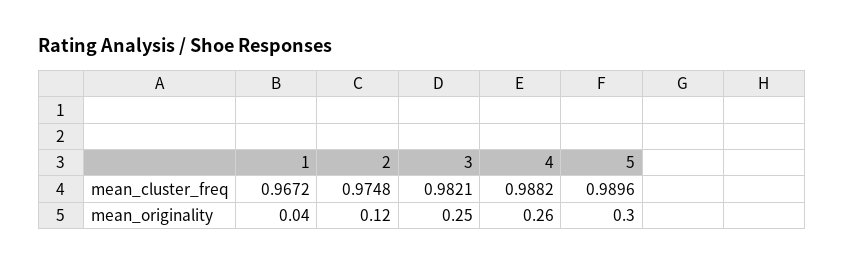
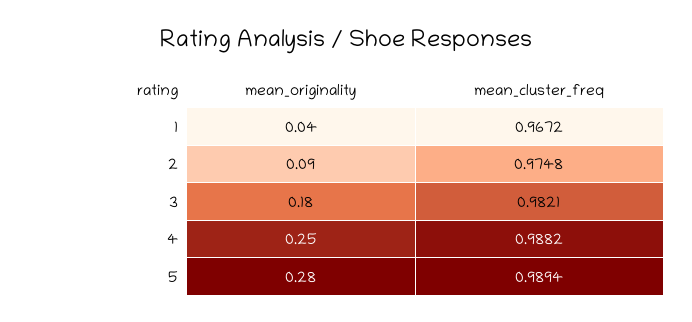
  {
    "1": {
      "mean_cluster_freq": 0.9672,
      "mean_originality": 0.04
    },
    "2": {
      "mean_cluster_freq": 0.9748,
-     "mean_originality": 0.12
+     "mean_originality": 0.09
    },
    "3": {
      "mean_cluster_freq": 0.9821,
-     "mean_originality": 0.25
+     "mean_originality": 0.18
    },
    "4": {
      "mean_cluster_freq": 0.9882,
-     "mean_originality": 0.26
+     "mean_originality": 0.25
    },
    "5": {
-     "mean_cluster_freq": 0.9896,
+     "mean_cluster_freq": 0.9894,
-     "mean_originality": 0.3
+     "mean_originality": 0.28
    }
  }

